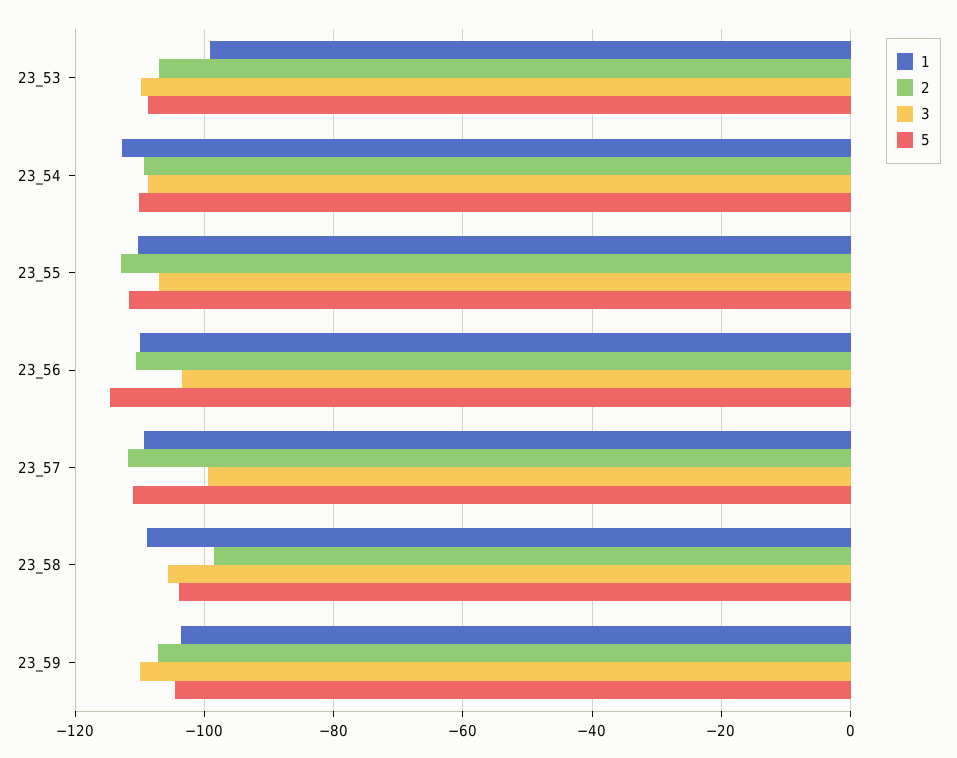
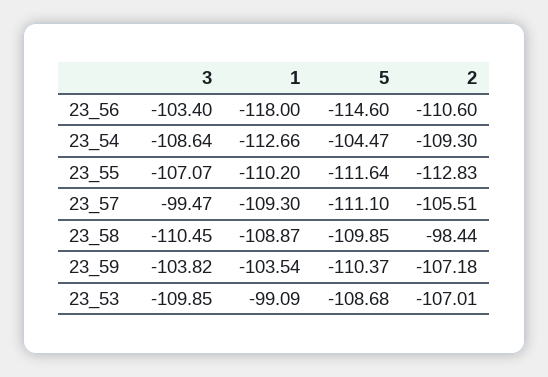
  {
    "1": {
      "23_53": -99.09,
      "23_54": -112.66,
      "23_55": -110.2,
-     "23_56": -110,
+     "23_56": -118,
      "23_57": -109.3,
      "23_58": -108.87,
      "23_59": -103.54
    },
    "2": {
      "23_53": -107.01,
      "23_54": -109.3,
      "23_55": -112.83,
      "23_56": -110.6,
-     "23_57": -112,
+     "23_57": -105.51,
      "23_58": -98.44,
      "23_59": -107.18
    },
    "3": {
      "23_53": -109.85,
      "23_54": -108.64,
      "23_55": -107.07,
      "23_56": -103.4,
      "23_57": -99.47,
-     "23_58": -106,
+     "23_58": -110.45,
-     "23_59": -110
+     "23_59": -103.82
    },
    "5": {
      "23_53": -108.68,
-     "23_54": -110,
+     "23_54": -104.47,
      "23_55": -111.64,
      "23_56": -114.6,
      "23_57": -111.1,
-     "23_58": -104,
+     "23_58": -109.85,
-     "23_59": -104
+     "23_59": -110.37
    }
  }

